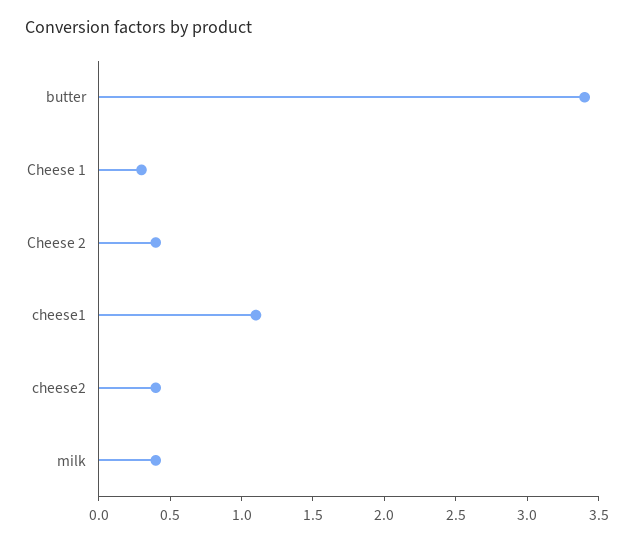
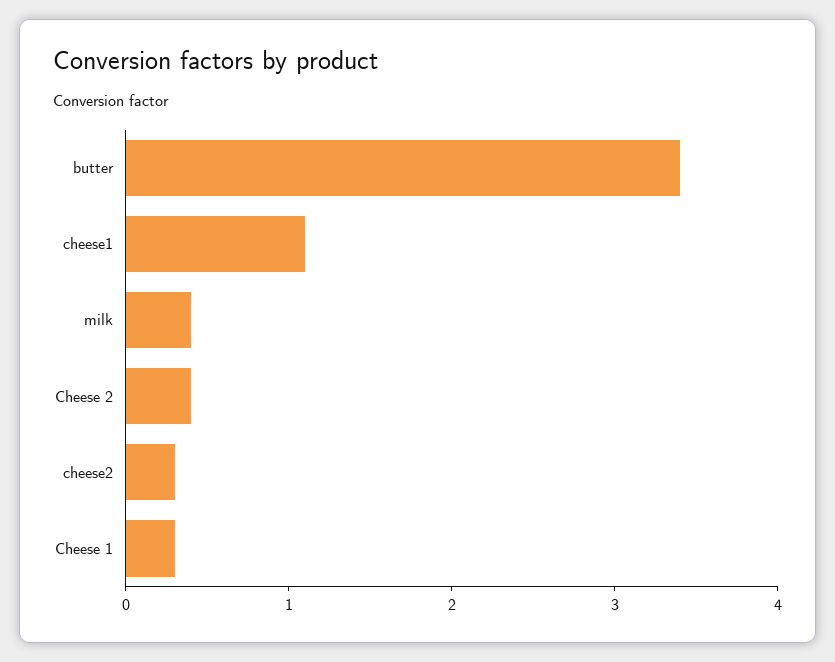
  {
    "butter": 3.4,
    "Cheese 1": 0.3,
    "Cheese 2": 0.4,
    "cheese1": 1.1,
-   "cheese2": 0.4,
+   "cheese2": 0.3,
    "milk": 0.4
  }

